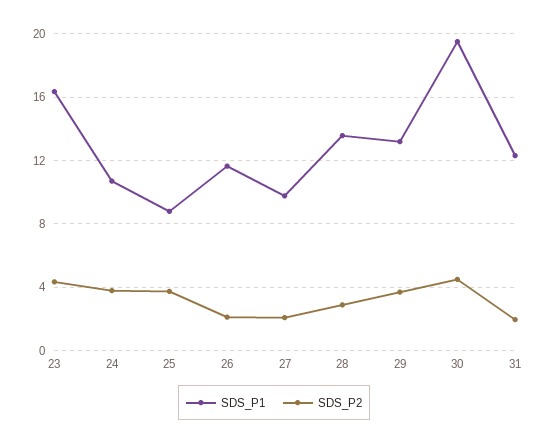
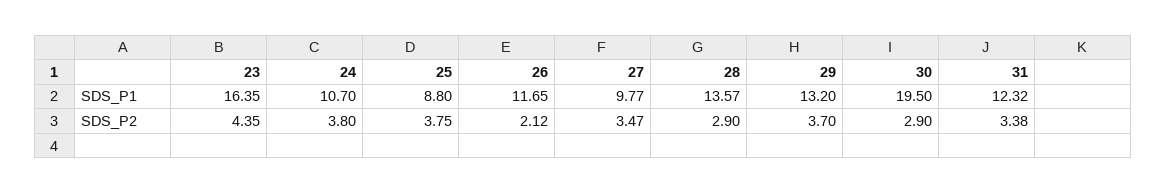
  {
    "SDS_P1": {
      "23": 16.35,
      "24": 10.7,
      "25": 8.8,
      "26": 11.65,
      "27": 9.77,
      "28": 13.57,
      "29": 13.2,
      "30": 19.5,
      "31": 12.32
    },
    "SDS_P2": {
      "23": 4.35,
      "24": 3.8,
      "25": 3.75,
      "26": 2.12,
-     "27": 2,
+     "27": 3.47,
      "28": 2.9,
      "29": 3.7,
-     "30": 4.5,
+     "30": 2.9,
-     "31": 2
+     "31": 3.38
    }
  }

